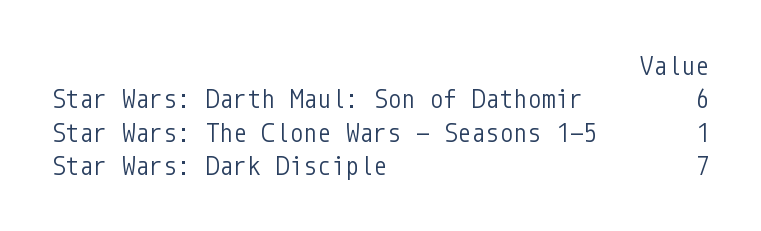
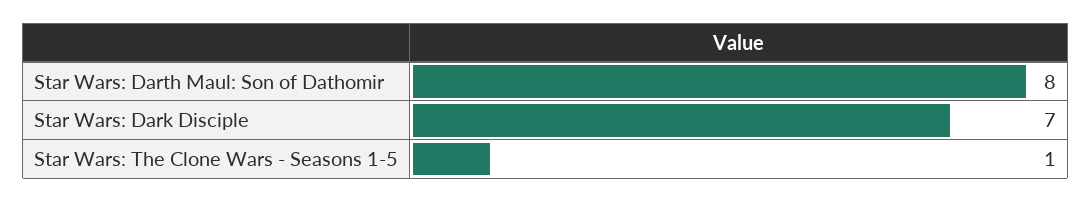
  {
-   "Star Wars: Darth Maul: Son of Dathomir": 6,
+   "Star Wars: Darth Maul: Son of Dathomir": 8,
    "Star Wars: The Clone Wars - Seasons 1-5": 1,
    "Star Wars: Dark Disciple": 7
  }

